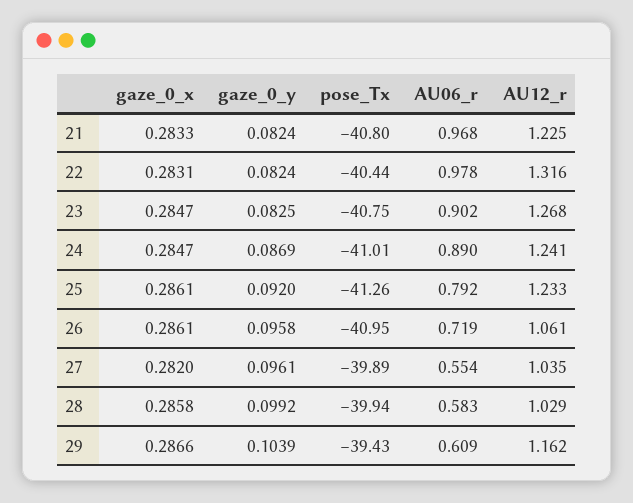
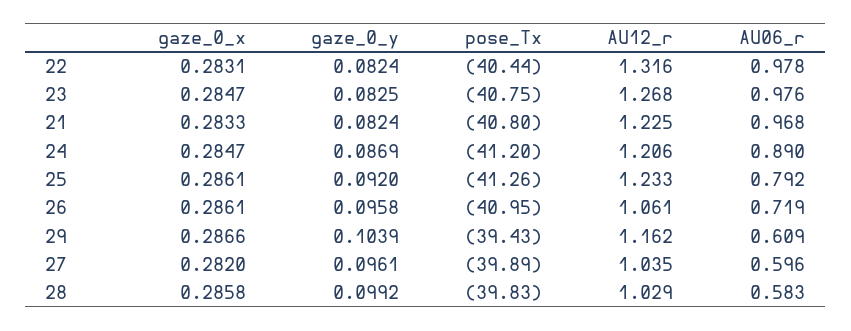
  {
    "gaze_0_x": {
      "21": 0.2833,
      "22": 0.2831,
      "23": 0.2847,
      "24": 0.2847,
      "25": 0.2861,
      "26": 0.2861,
      "27": 0.282,
      "28": 0.2858,
      "29": 0.2866
    },
    "gaze_0_y": {
      "21": 0.0824,
      "22": 0.0824,
      "23": 0.0825,
      "24": 0.0869,
      "25": 0.092,
      "26": 0.0958,
      "27": 0.0961,
      "28": 0.0992,
      "29": 0.1039
    },
    "pose_Tx": {
      "21": -40.8,
      "22": -40.44,
      "23": -40.75,
-     "24": -41.01,
+     "24": -41.2,
      "25": -41.26,
      "26": -40.95,
      "27": -39.89,
-     "28": -39.94,
+     "28": -39.83,
      "29": -39.43
    },
    "AU06_r": {
      "21": 0.968,
      "22": 0.978,
-     "23": 0.902,
+     "23": 0.976,
      "24": 0.89,
      "25": 0.792,
      "26": 0.719,
-     "27": 0.554,
+     "27": 0.596,
      "28": 0.583,
      "29": 0.609
    },
    "AU12_r": {
      "21": 1.225,
      "22": 1.316,
      "23": 1.268,
-     "24": 1.241,
+     "24": 1.206,
      "25": 1.233,
      "26": 1.061,
      "27": 1.035,
      "28": 1.029,
      "29": 1.162
    }
  }

